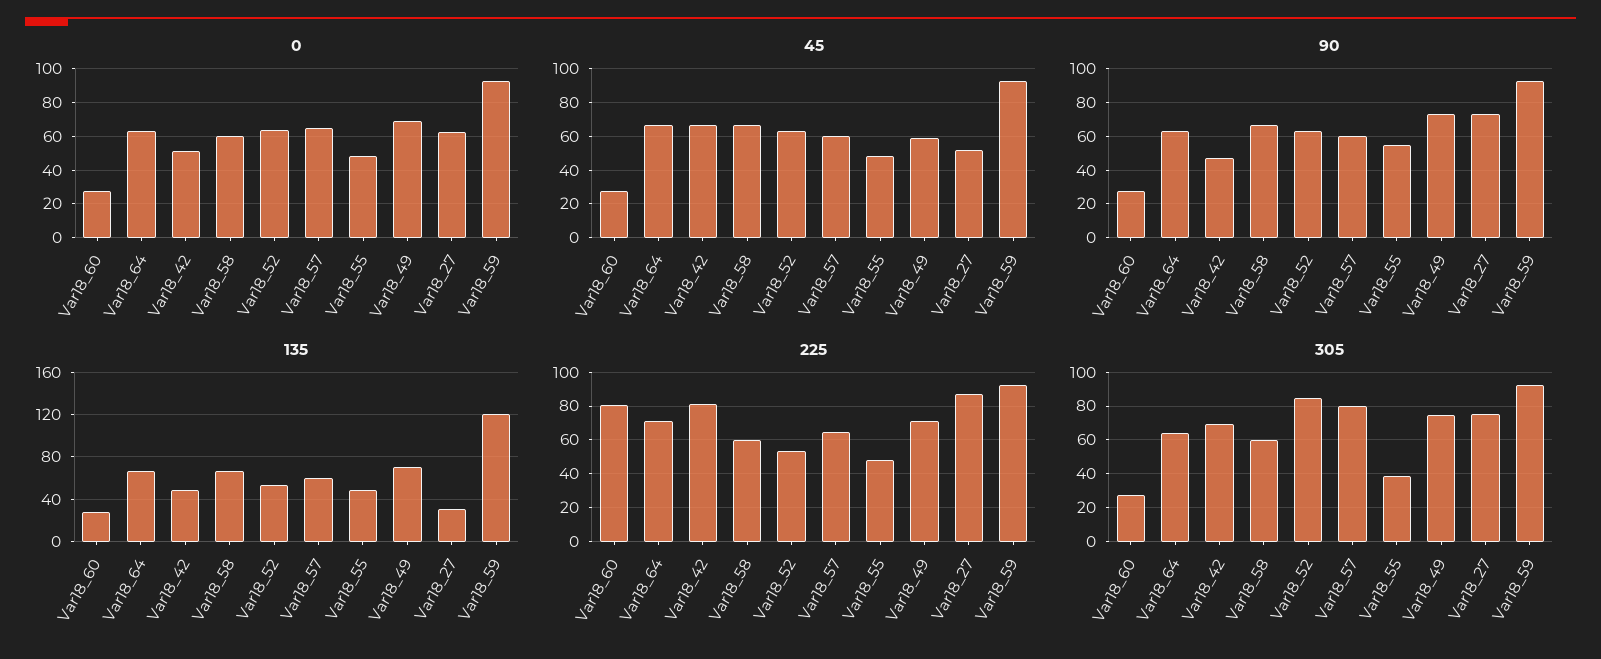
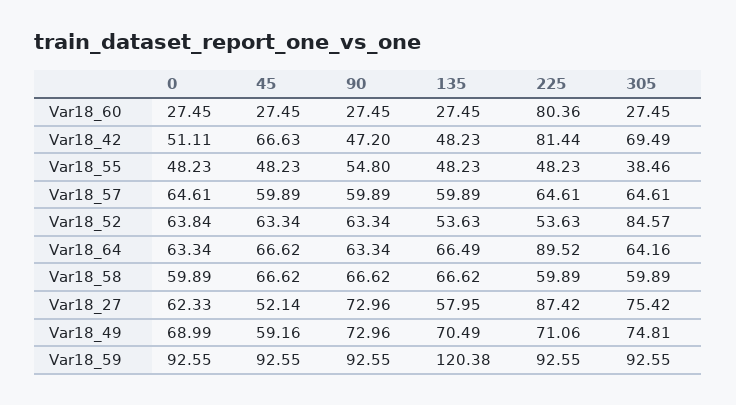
  {
    "0": {
      "Var18_60": 27.45,
      "Var18_64": 63.34,
      "Var18_42": 51.11,
      "Var18_58": 59.89,
      "Var18_52": 63.84,
      "Var18_57": 64.61,
      "Var18_55": 48.23,
      "Var18_49": 68.99,
      "Var18_27": 62.33,
      "Var18_59": 92.55
    },
    "45": {
      "Var18_60": 27.45,
      "Var18_64": 66.62,
      "Var18_42": 66.63,
      "Var18_58": 66.62,
      "Var18_52": 63.34,
      "Var18_57": 59.89,
      "Var18_55": 48.23,
      "Var18_49": 59.16,
      "Var18_27": 52.14,
      "Var18_59": 92.55
    },
    "90": {
      "Var18_60": 27.45,
      "Var18_64": 63.34,
      "Var18_42": 47.2,
      "Var18_58": 66.62,
      "Var18_52": 63.34,
      "Var18_57": 59.89,
      "Var18_55": 54.8,
      "Var18_49": 72.96,
      "Var18_27": 72.96,
      "Var18_59": 92.55
    },
    "135": {
      "Var18_60": 27.45,
      "Var18_64": 66.49,
      "Var18_42": 48.23,
      "Var18_58": 66.62,
      "Var18_52": 53.63,
      "Var18_57": 59.89,
      "Var18_55": 48.23,
      "Var18_49": 70.49,
-     "Var18_27": 30,
+     "Var18_27": 57.95,
      "Var18_59": 120.38
    },
    "225": {
      "Var18_60": 80.36,
-     "Var18_64": 70,
+     "Var18_64": 89.52,
      "Var18_42": 81.44,
      "Var18_58": 59.89,
      "Var18_52": 53.63,
      "Var18_57": 64.61,
      "Var18_55": 48.23,
      "Var18_49": 71.06,
      "Var18_27": 87.42,
      "Var18_59": 92.55
    },
    "305": {
      "Var18_60": 27.45,
      "Var18_64": 64.16,
      "Var18_42": 69.49,
      "Var18_58": 59.89,
      "Var18_52": 84.57,
-     "Var18_57": 80,
+     "Var18_57": 64.61,
      "Var18_55": 38.46,
      "Var18_49": 74.81,
      "Var18_27": 75.42,
      "Var18_59": 92.55
    }
  }

